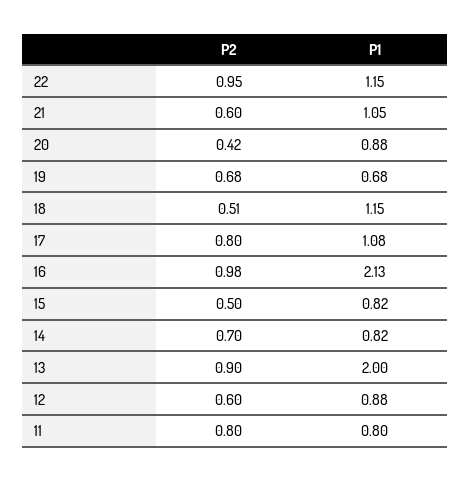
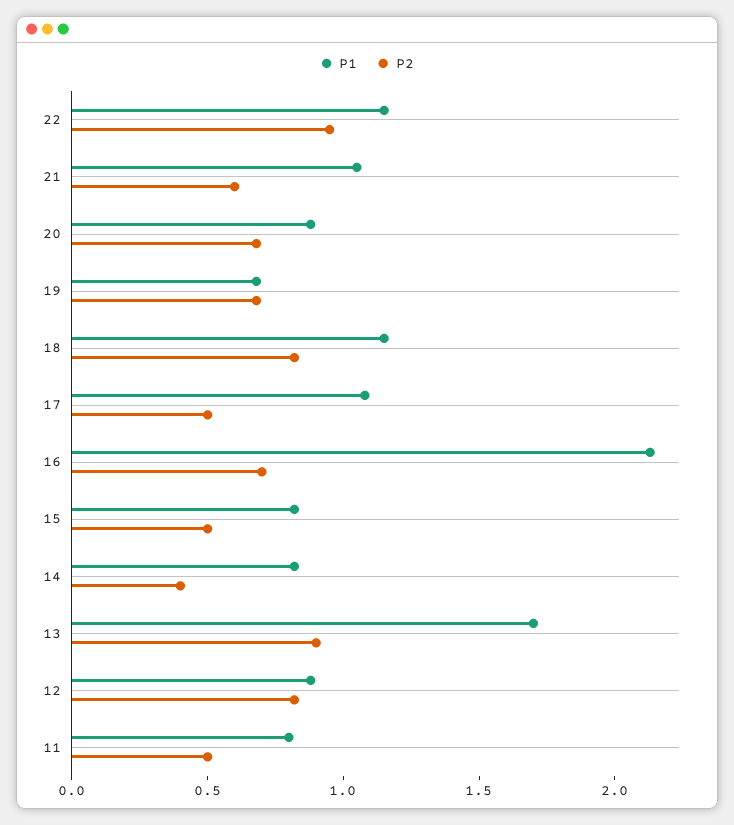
  {
    "P2": {
      "22": 0.95,
      "21": 0.6,
-     "20": 0.42,
+     "20": 0.7,
      "19": 0.68,
-     "18": 0.51,
+     "18": 0.8,
-     "17": 0.8,
+     "17": 0.5,
-     "16": 0.98,
+     "16": 0.7,
      "15": 0.5,
-     "14": 0.7,
+     "14": 0.4,
      "13": 0.9,
-     "12": 0.6,
+     "12": 0.8,
-     "11": 0.8
+     "11": 0.5
    },
    "P1": {
      "22": 1.15,
      "21": 1.05,
      "20": 0.88,
      "19": 0.68,
      "18": 1.15,
      "17": 1.08,
      "16": 2.13,
      "15": 0.82,
      "14": 0.82,
-     "13": 2,
+     "13": 1.7,
      "12": 0.88,
      "11": 0.8
    }
  }

